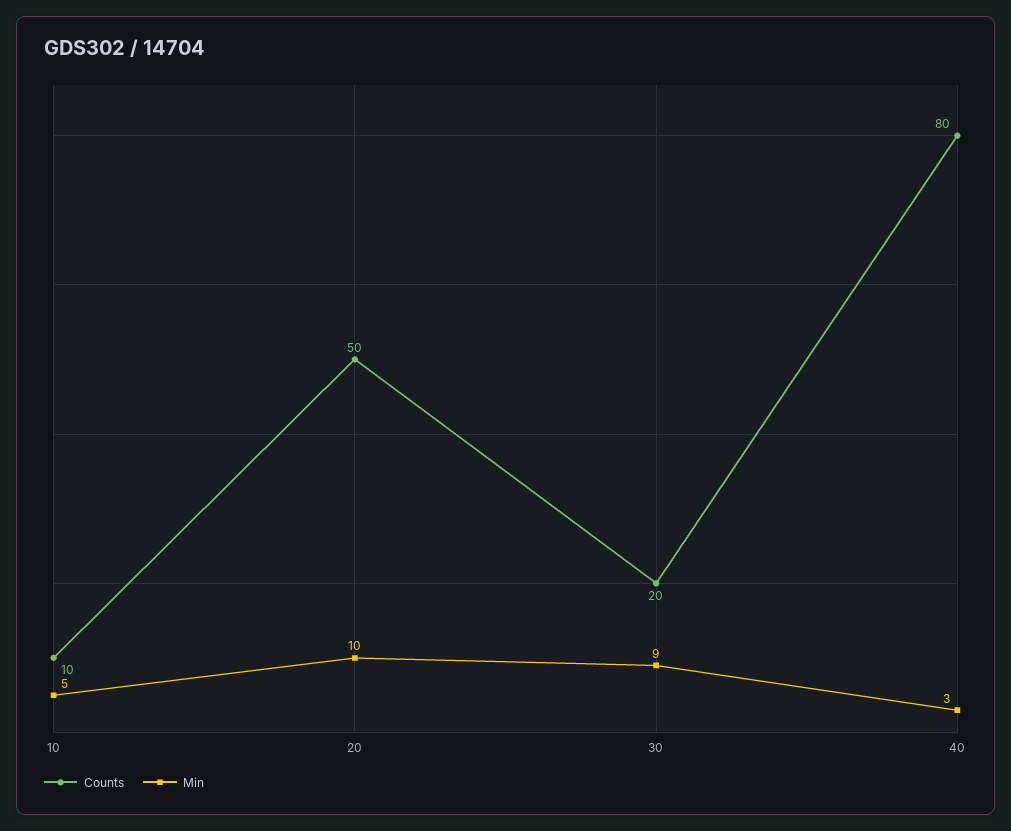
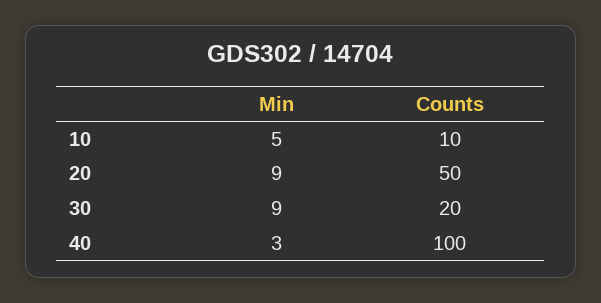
  {
    "Counts": {
      "10": 10,
      "20": 50,
      "30": 20,
-     "40": 80
+     "40": 100
    },
    "Min": {
      "10": 5,
-     "20": 10,
+     "20": 9,
      "30": 9,
      "40": 3
    }
  }

